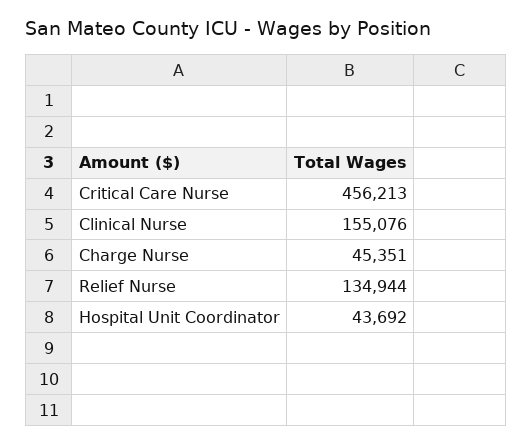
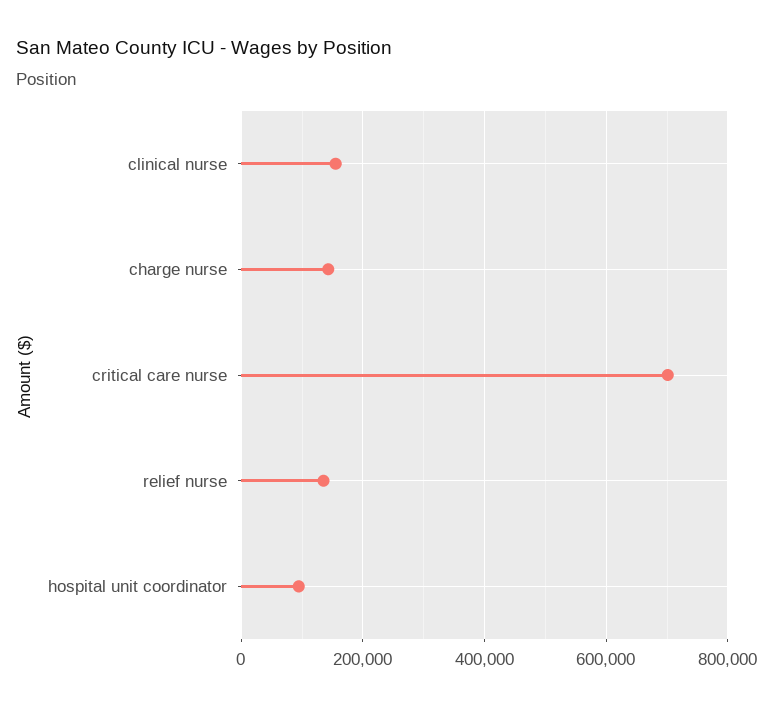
  {
-   "Critical Care Nurse": 456213,
+   "Critical Care Nurse": 700000,
    "Clinical Nurse": 155076,
-   "Charge Nurse": 45351,
+   "Charge Nurse": 140000,
    "Relief Nurse": 134944,
-   "Hospital Unit Coordinator": 43692
+   "Hospital Unit Coordinator": 100000
  }

